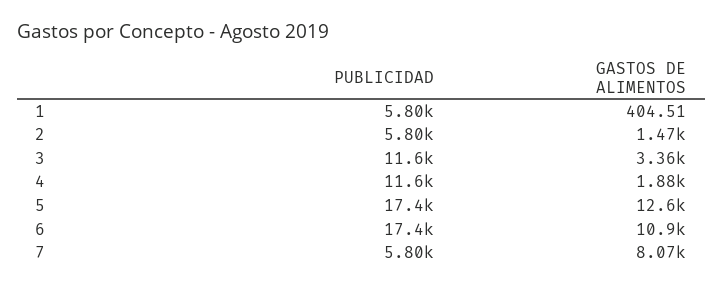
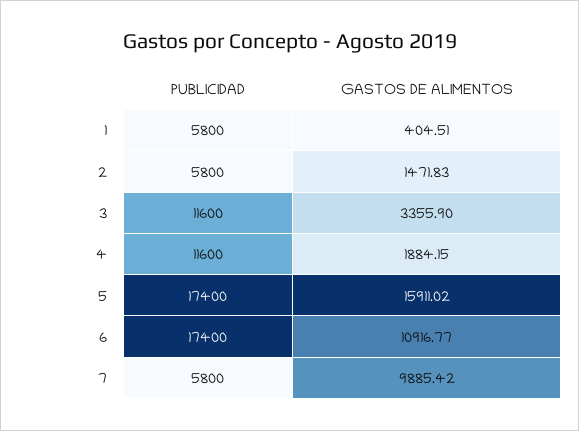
  {
    "PUBLICIDAD": {
      "1": 5800,
      "2": 5800,
      "3": 11600,
      "4": 11600,
      "5": 17400,
      "6": 17400,
      "7": 5800
    },
    "GASTOS DE ALIMENTOS": {
      "1": 404.51,
      "2": 1471.83,
      "3": 3355.9,
      "4": 1884.15,
-     "5": 12600,
+     "5": 15911.02,
      "6": 10916.77,
-     "7": 8070
+     "7": 9885.42
    }
  }

